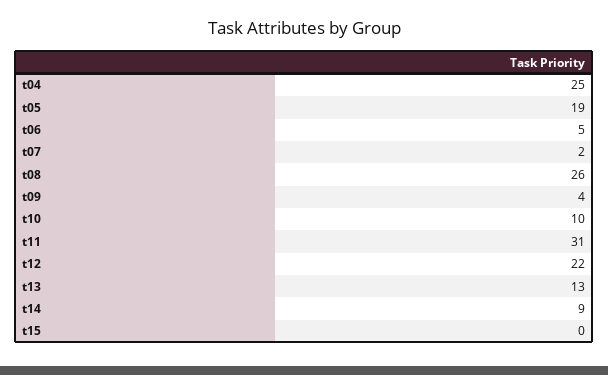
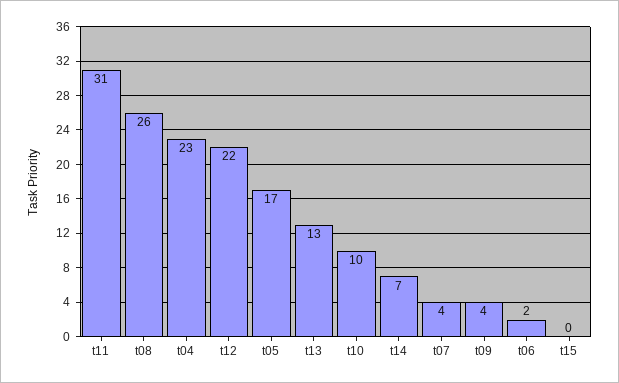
  {
-   "t04": 25,
+   "t04": 23,
-   "t05": 19,
+   "t05": 17,
-   "t06": 5,
+   "t06": 2,
-   "t07": 2,
+   "t07": 4,
    "t08": 26,
    "t09": 4,
    "t10": 10,
    "t11": 31,
    "t12": 22,
    "t13": 13,
-   "t14": 9,
+   "t14": 7,
    "t15": 0
  }

